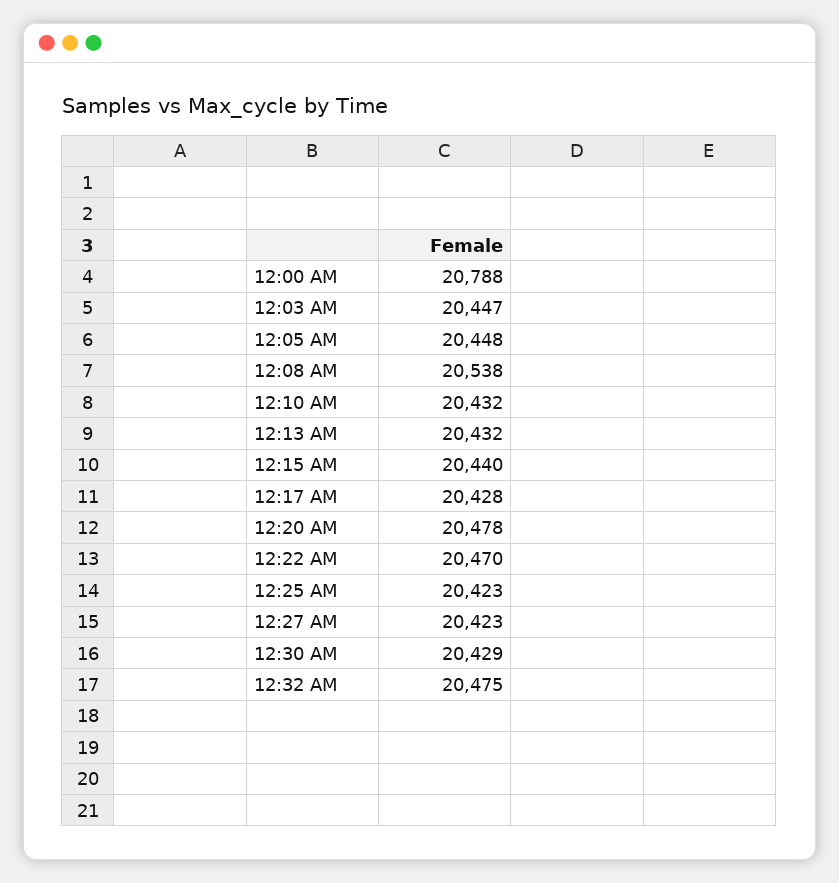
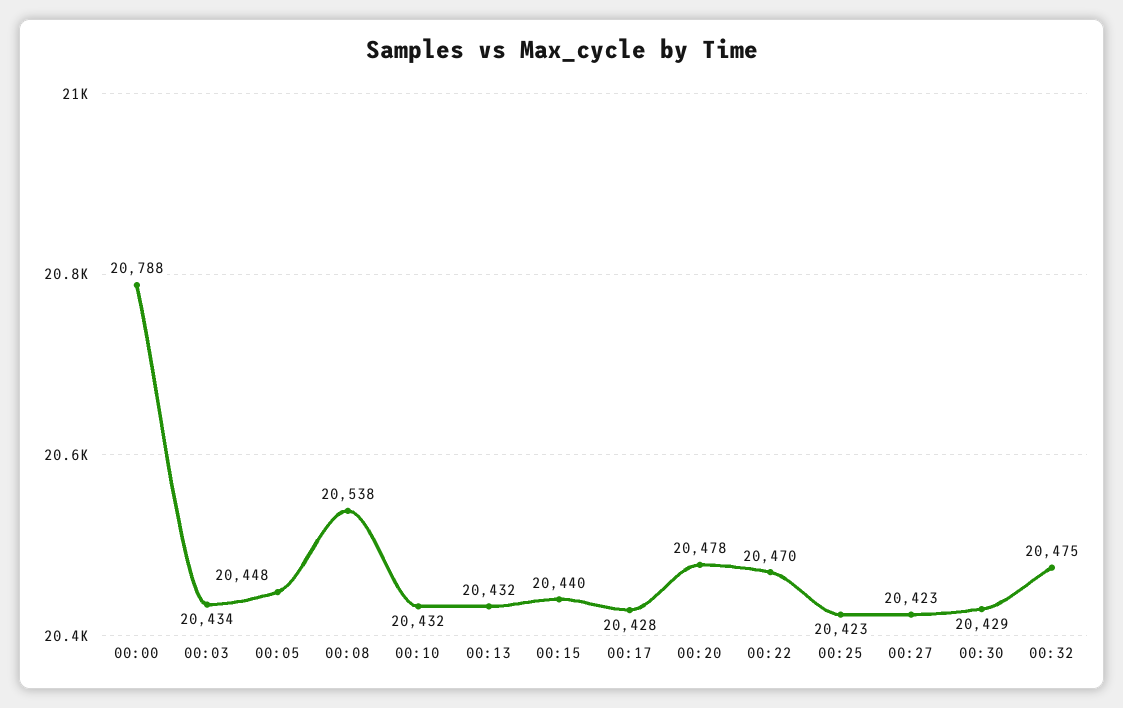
  {
    "12:00 AM": 20788,
-   "12:03 AM": 20447,
+   "12:03 AM": 20434,
    "12:05 AM": 20448,
    "12:08 AM": 20538,
    "12:10 AM": 20432,
    "12:13 AM": 20432,
    "12:15 AM": 20440,
    "12:17 AM": 20428,
    "12:20 AM": 20478,
    "12:22 AM": 20470,
    "12:25 AM": 20423,
    "12:27 AM": 20423,
    "12:30 AM": 20429,
    "12:32 AM": 20475
  }

